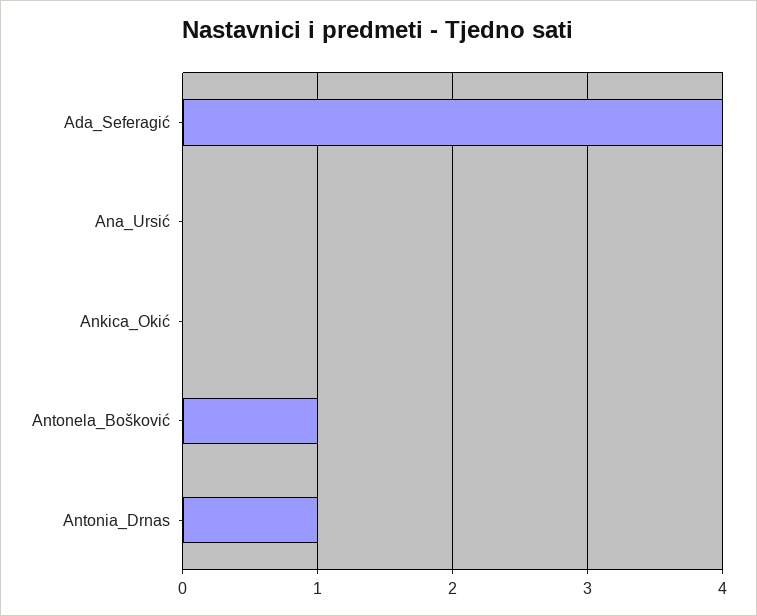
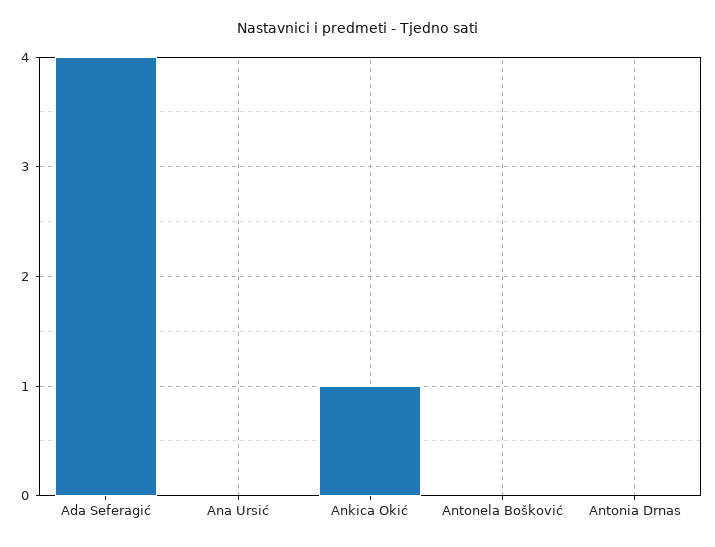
  {
    "Ada_Seferagić": 4,
    "Ana_Ursić": 0,
-   "Ankica_Okić": 0,
+   "Ankica_Okić": 1,
-   "Antonela_Bošković": 1,
+   "Antonela_Bošković": 0,
-   "Antonia_Drnas": 1
+   "Antonia_Drnas": 0
  }

